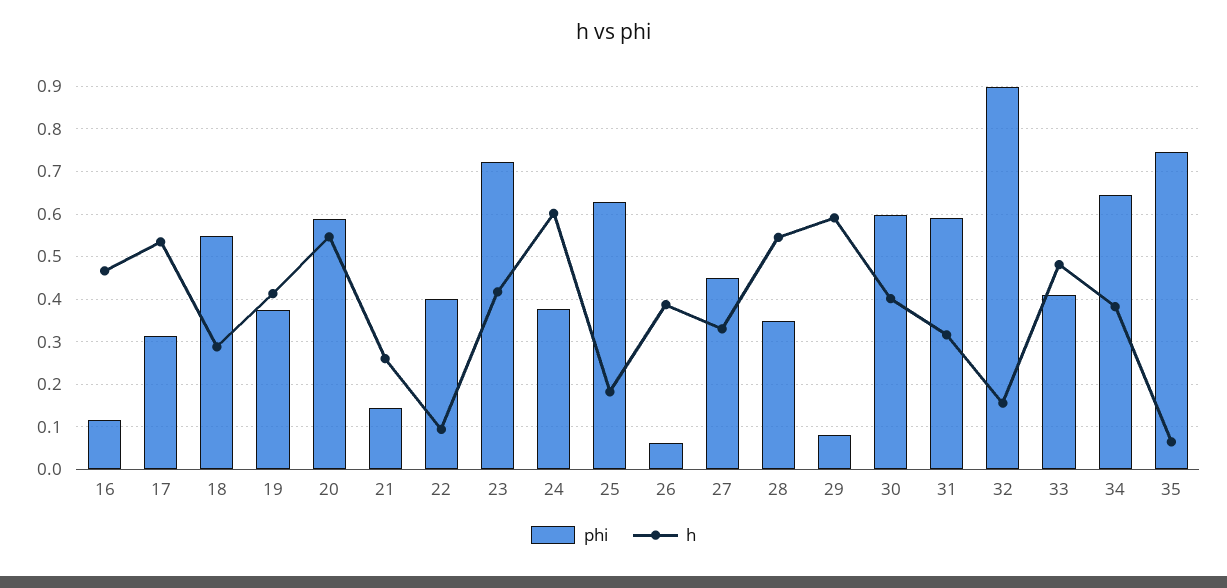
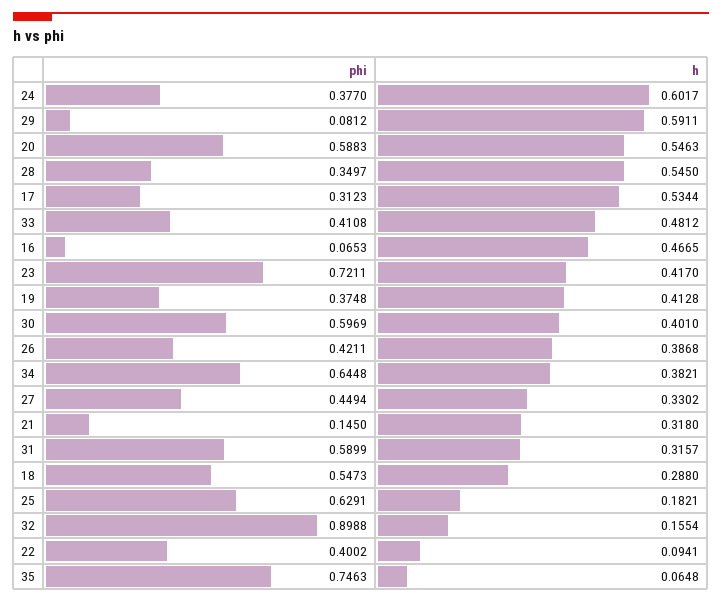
  {
    "phi": {
-     "16": 0.12,
+     "16": 0.0653,
      "17": 0.3123,
      "18": 0.5473,
      "19": 0.3748,
      "20": 0.5883,
      "21": 0.145,
      "22": 0.4002,
      "23": 0.7211,
      "24": 0.377,
      "25": 0.6291,
-     "26": 0.06,
+     "26": 0.4211,
      "27": 0.4494,
      "28": 0.3497,
      "29": 0.0812,
      "30": 0.5969,
      "31": 0.5899,
      "32": 0.8988,
      "33": 0.4108,
      "34": 0.6448,
      "35": 0.7463
    },
    "h": {
      "16": 0.4665,
      "17": 0.5344,
      "18": 0.288,
      "19": 0.4128,
      "20": 0.5463,
-     "21": 0.26,
+     "21": 0.318,
      "22": 0.0941,
      "23": 0.417,
      "24": 0.6017,
      "25": 0.1821,
      "26": 0.3868,
      "27": 0.3302,
      "28": 0.545,
      "29": 0.5911,
      "30": 0.401,
      "31": 0.3157,
      "32": 0.1554,
      "33": 0.4812,
      "34": 0.3821,
      "35": 0.0648
    }
  }

